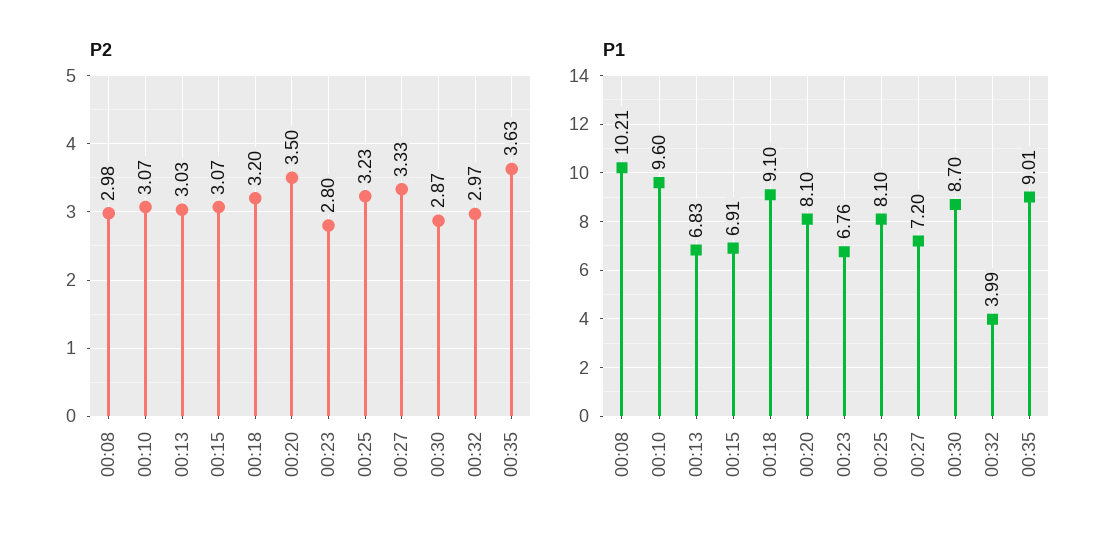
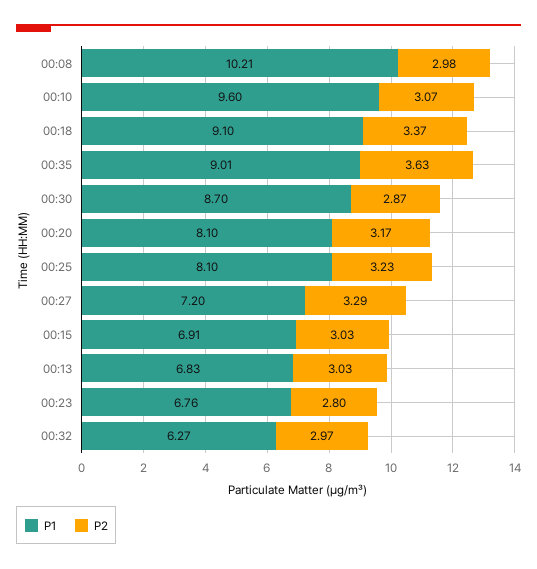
  {
    "P2": {
      "00:08": 2.98,
      "00:10": 3.07,
      "00:13": 3.03,
-     "00:15": 3.07,
+     "00:15": 3.03,
-     "00:18": 3.2,
+     "00:18": 3.37,
-     "00:20": 3.5,
+     "00:20": 3.17,
      "00:23": 2.8,
      "00:25": 3.23,
-     "00:27": 3.33,
+     "00:27": 3.29,
      "00:30": 2.87,
      "00:32": 2.97,
      "00:35": 3.63
    },
    "P1": {
      "00:08": 10.21,
      "00:10": 9.6,
      "00:13": 6.83,
      "00:15": 6.91,
      "00:18": 9.1,
      "00:20": 8.1,
      "00:23": 6.76,
      "00:25": 8.1,
      "00:27": 7.2,
      "00:30": 8.7,
-     "00:32": 3.99,
+     "00:32": 6.27,
      "00:35": 9.01
    }
  }

